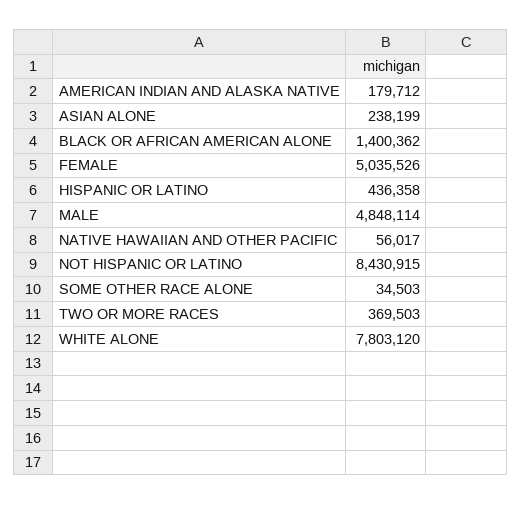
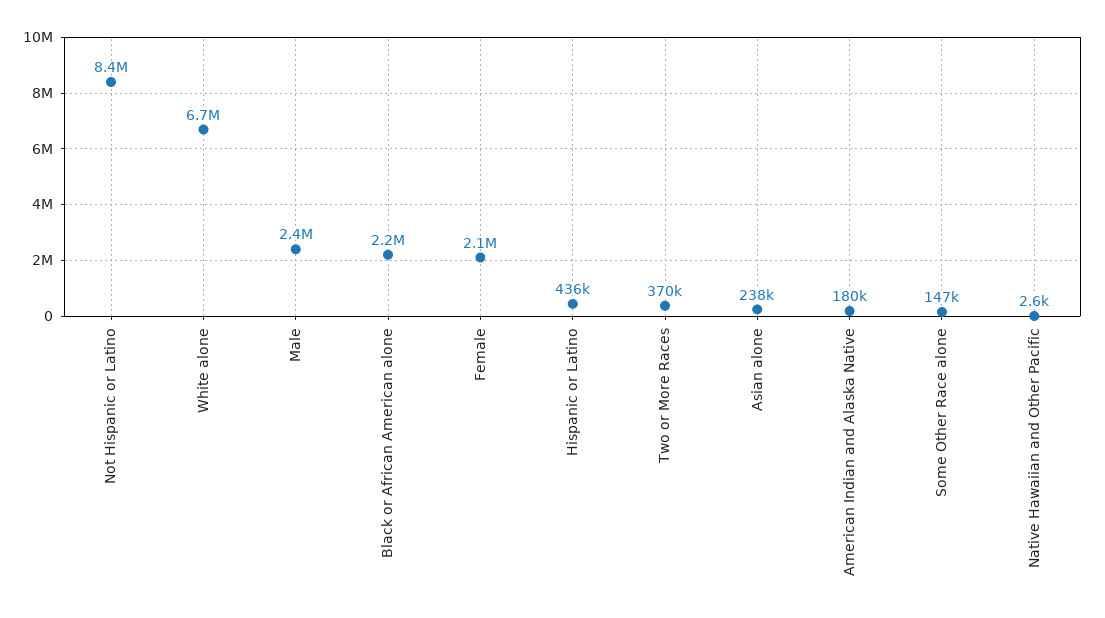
  {
    "AMERICAN INDIAN AND ALASKA NATIVE": 179712,
    "ASIAN ALONE": 238199,
-   "BLACK OR AFRICAN AMERICAN ALONE": 1400362,
+   "BLACK OR AFRICAN AMERICAN ALONE": 2200000,
-   "FEMALE": 5035526,
+   "FEMALE": 2100000,
    "HISPANIC OR LATINO": 436358,
-   "MALE": 4848114,
+   "MALE": 2400000,
-   "NATIVE HAWAIIAN AND OTHER PACIFIC": 56017,
+   "NATIVE HAWAIIAN AND OTHER PACIFIC": 2600,
    "NOT HISPANIC OR LATINO": 8430915,
-   "SOME OTHER RACE ALONE": 34503,
+   "SOME OTHER RACE ALONE": 147000,
    "TWO OR MORE RACES": 369503,
-   "WHITE ALONE": 7803120
+   "WHITE ALONE": 6700000
  }

